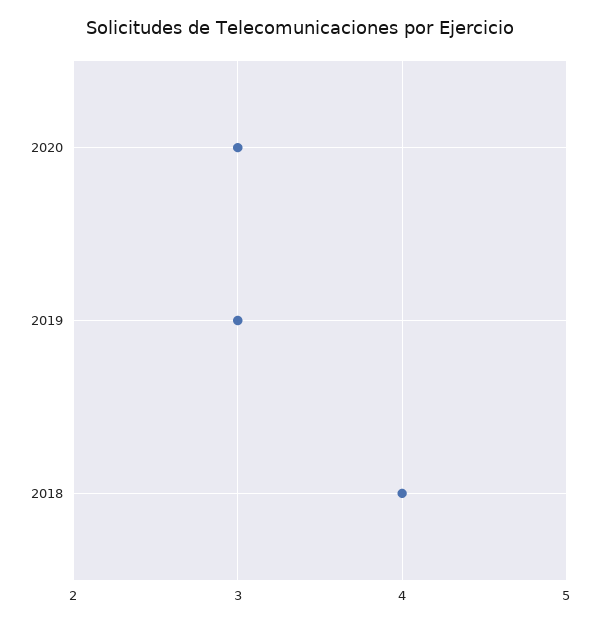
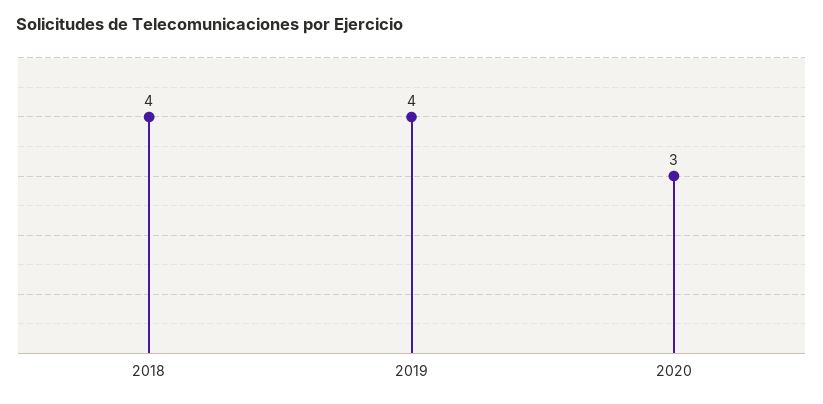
  {
    "2020": 3,
-   "2019": 3,
+   "2019": 4,
    "2018": 4
  }

